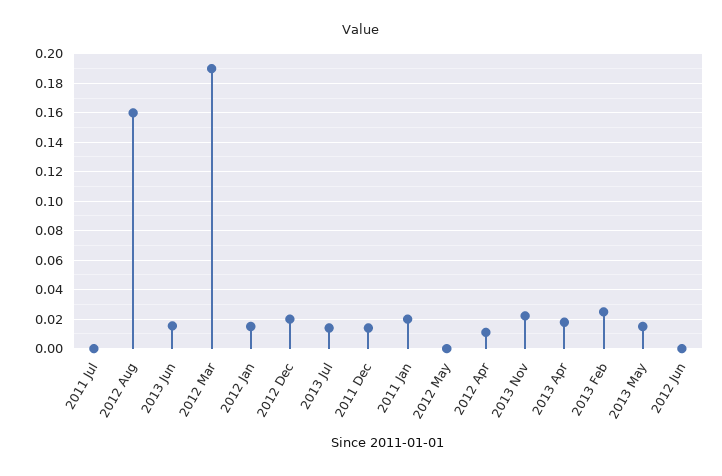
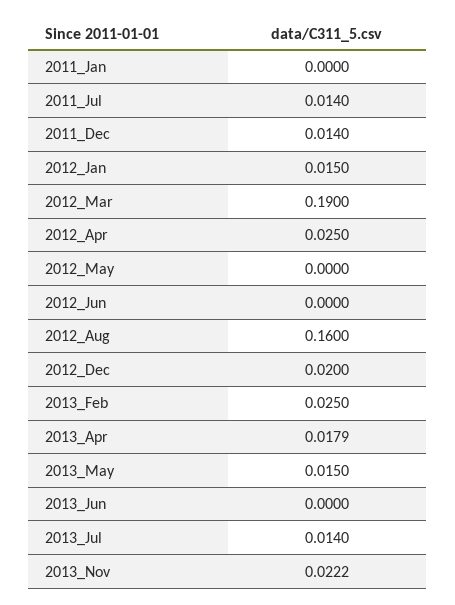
  {
-   "2011 Jul": 0,
+   "2011 Jul": 0.014,
    "2012 Aug": 0.16,
-   "2013 Jun": 0.015,
+   "2013 Jun": 0,
    "2012 Mar": 0.19,
    "2012 Jan": 0.015,
    "2012 Dec": 0.02,
    "2013 Jul": 0.014,
    "2011 Dec": 0.014,
-   "2011 Jan": 0.02,
+   "2011 Jan": 0,
    "2012 May": 0,
-   "2012 Apr": 0.01,
+   "2012 Apr": 0.025,
    "2013 Nov": 0.0222,
    "2013 Apr": 0.0179,
    "2013 Feb": 0.025,
    "2013 May": 0.015,
    "2012 Jun": 0
  }

